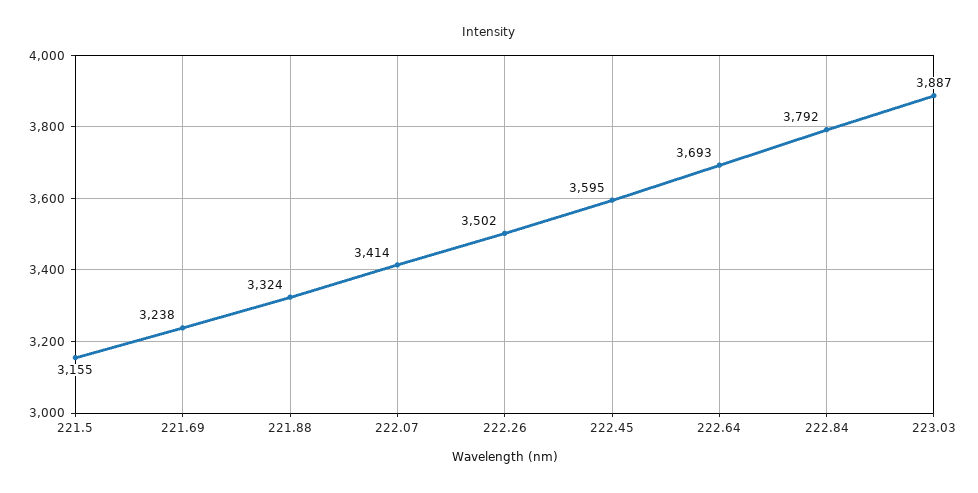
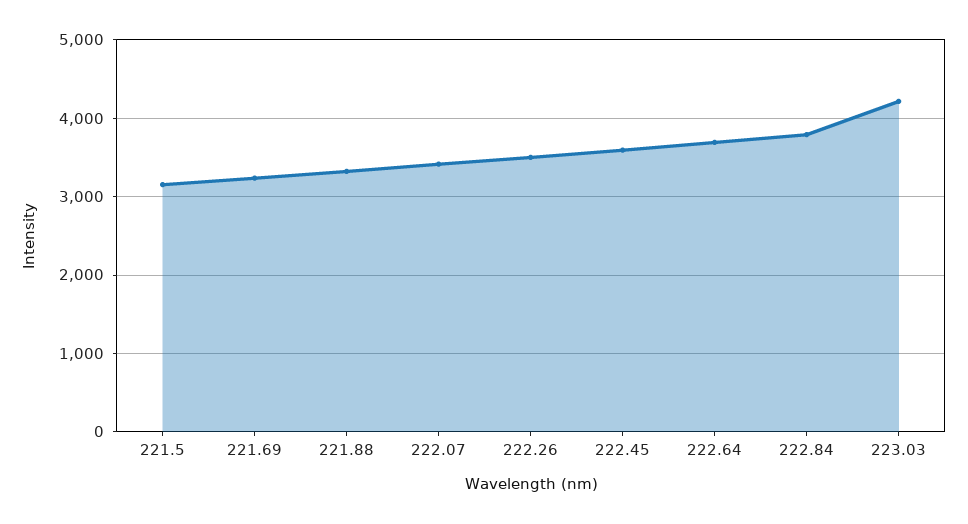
  {
    "221.5": 3155,
    "221.69": 3238,
    "221.88": 3324,
    "222.07": 3414,
    "222.26": 3502,
    "222.45": 3595,
    "222.64": 3693,
    "222.84": 3792,
-   "223.03": 3887
+   "223.03": 4200
  }

